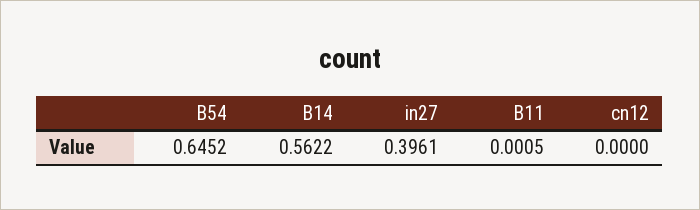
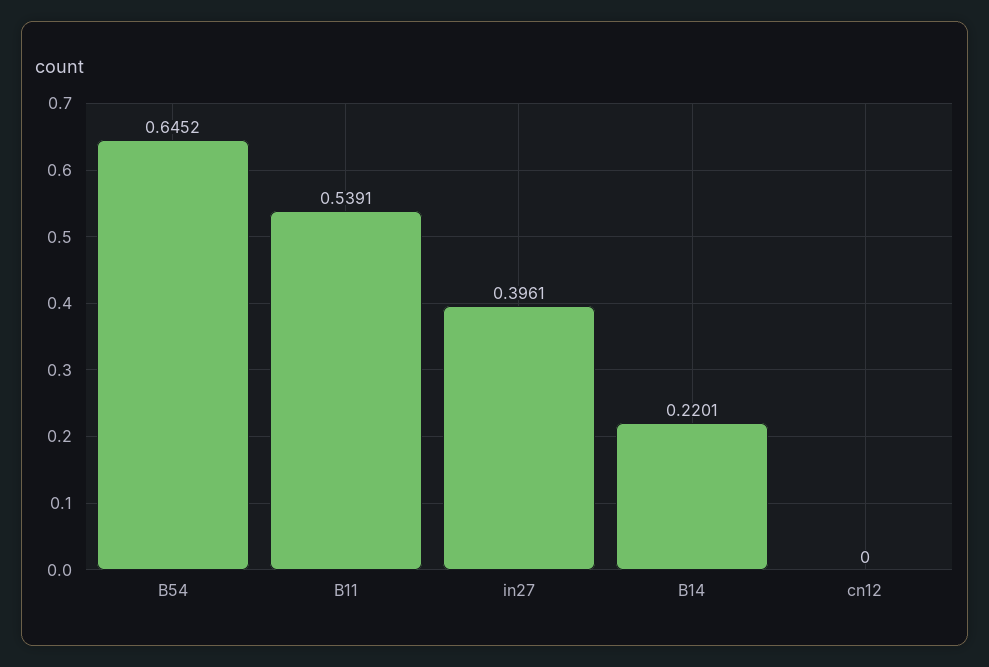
  {
    "B54": 0.6452,
-   "B14": 0.5622,
+   "B14": 0.2201,
    "in27": 0.3961,
-   "B11": 0.0005,
+   "B11": 0.5391,
    "cn12": 0
  }

